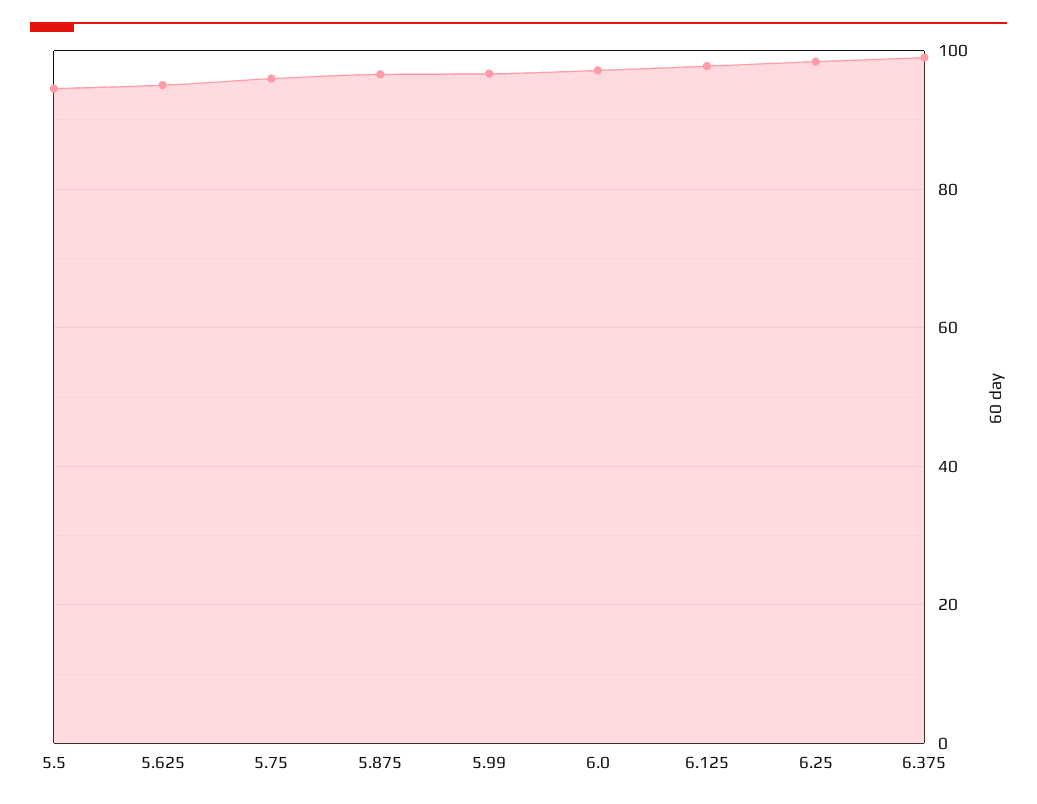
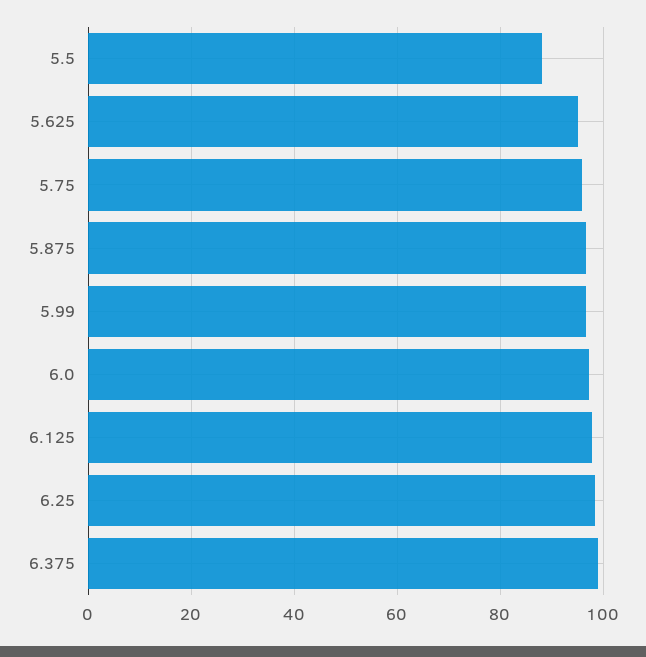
  {
-   "5.5": 94,
+   "5.5": 88,
    "5.625": 96,
    "5.75": 96,
    "5.875": 96,
    "5.99": 96,
    "6.0": 98,
    "6.125": 98,
    "6.25": 98,
    "6.375": 100
  }

